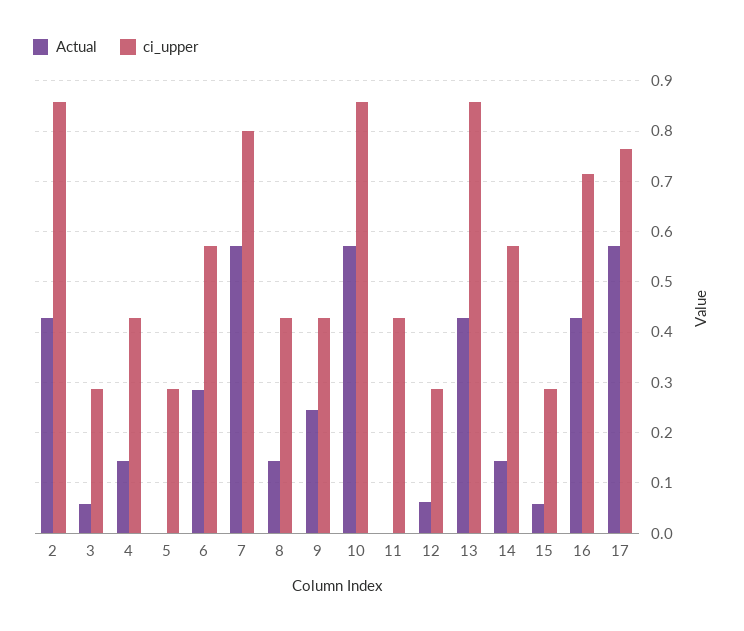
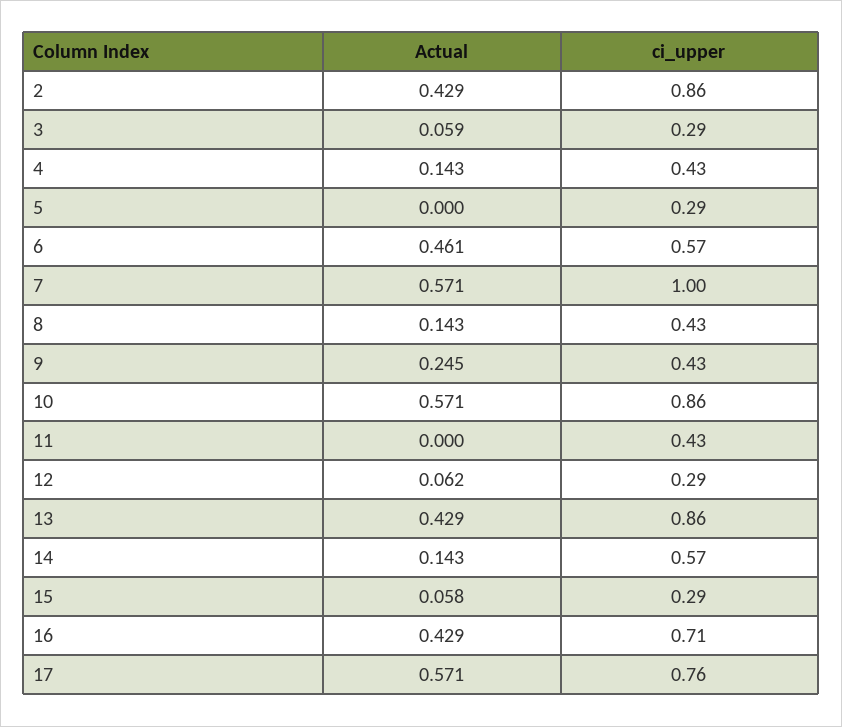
  {
    "Actual": {
      "2": 0.429,
      "3": 0.059,
      "4": 0.143,
      "5": 0,
-     "6": 0.28,
+     "6": 0.461,
      "7": 0.571,
      "8": 0.143,
      "9": 0.245,
      "10": 0.571,
      "11": 0,
      "12": 0.062,
      "13": 0.429,
      "14": 0.143,
      "15": 0.058,
      "16": 0.429,
      "17": 0.571
    },
    "ci_upper": {
      "2": 0.86,
      "3": 0.29,
      "4": 0.43,
      "5": 0.29,
      "6": 0.57,
-     "7": 0.8,
+     "7": 1,
      "8": 0.43,
      "9": 0.43,
      "10": 0.86,
      "11": 0.43,
      "12": 0.29,
      "13": 0.86,
      "14": 0.57,
      "15": 0.29,
      "16": 0.71,
      "17": 0.76
    }
  }

